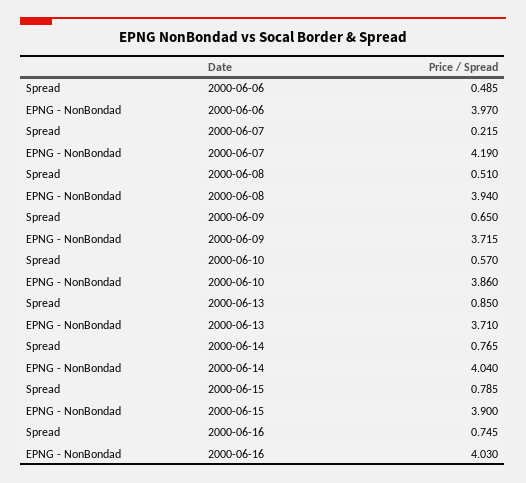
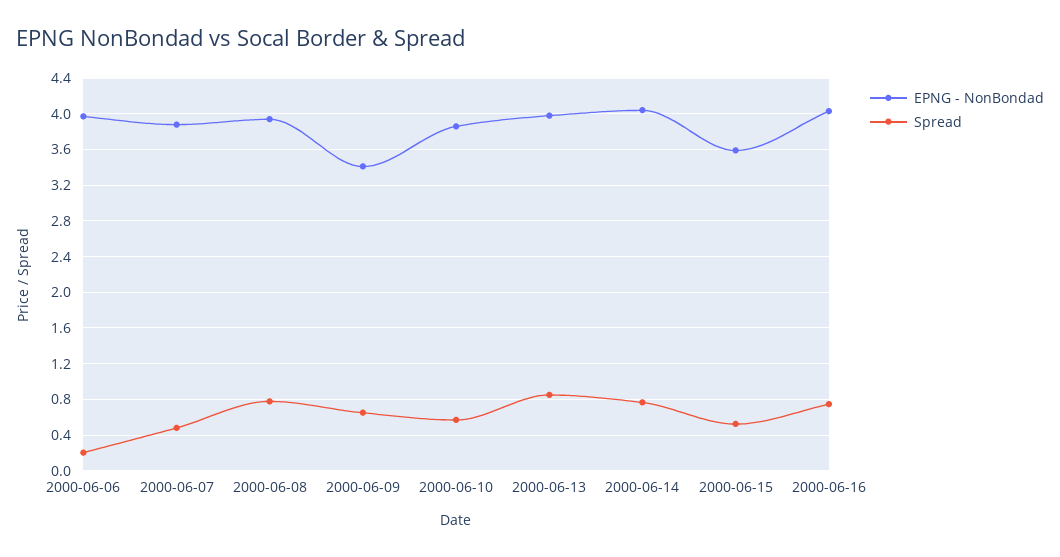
  {
    "Spread": {
-     "2000-06-06": 0.485,
+     "2000-06-06": 0.2,
-     "2000-06-07": 0.215,
+     "2000-06-07": 0.5,
-     "2000-06-08": 0.51,
+     "2000-06-08": 0.8,
      "2000-06-09": 0.65,
      "2000-06-10": 0.57,
      "2000-06-13": 0.85,
      "2000-06-14": 0.765,
-     "2000-06-15": 0.785,
+     "2000-06-15": 0.5,
      "2000-06-16": 0.745
    },
    "EPNG - NonBondad": {
      "2000-06-06": 3.97,
-     "2000-06-07": 4.19,
+     "2000-06-07": 3.9,
      "2000-06-08": 3.94,
-     "2000-06-09": 3.715,
+     "2000-06-09": 3.4,
      "2000-06-10": 3.86,
-     "2000-06-13": 3.71,
+     "2000-06-13": 4,
      "2000-06-14": 4.04,
-     "2000-06-15": 3.9,
+     "2000-06-15": 3.6,
      "2000-06-16": 4.03
    }
  }

